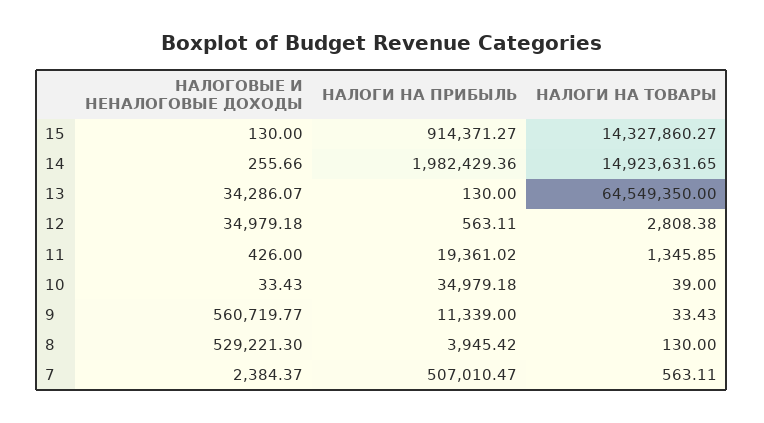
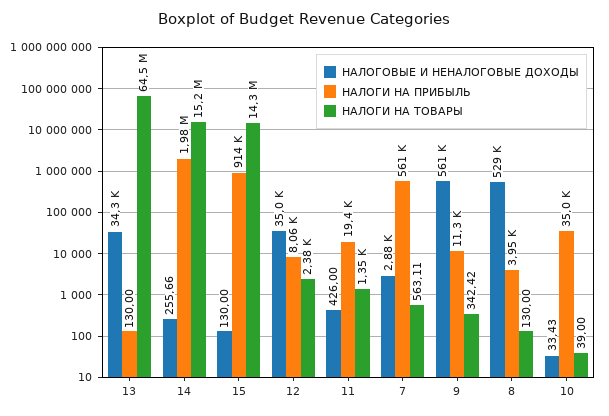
  {
    "НАЛОГОВЫЕ И НЕНАЛОГОВЫЕ ДОХОДЫ": {
      "15": 130,
      "14": 255.66,
      "13": 34286.07,
      "12": 34979.18,
      "11": 426,
      "10": 33.43,
      "9": 560719.77,
      "8": 529221.3,
-     "7": 2384.37
+     "7": 2880
    },
    "НАЛОГИ НА ПРИБЫЛЬ": {
      "15": 914371.27,
      "14": 1982429.36,
      "13": 130,
-     "12": 563.11,
+     "12": 8060,
      "11": 19361.02,
      "10": 34979.18,
      "9": 11339,
      "8": 3945.42,
-     "7": 507010.47
+     "7": 561000
    },
    "НАЛОГИ НА ТОВАРЫ": {
      "15": 14327860.27,
-     "14": 14923631.65,
+     "14": 15200000,
      "13": 64549350,
-     "12": 2808.38,
+     "12": 2380,
      "11": 1345.85,
      "10": 39,
-     "9": 33.43,
+     "9": 342.42,
      "8": 130,
      "7": 563.11
    }
  }

